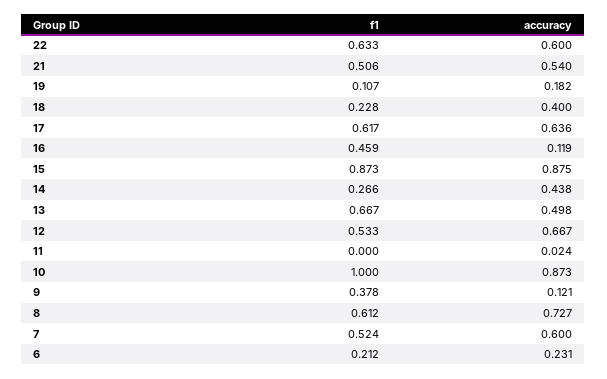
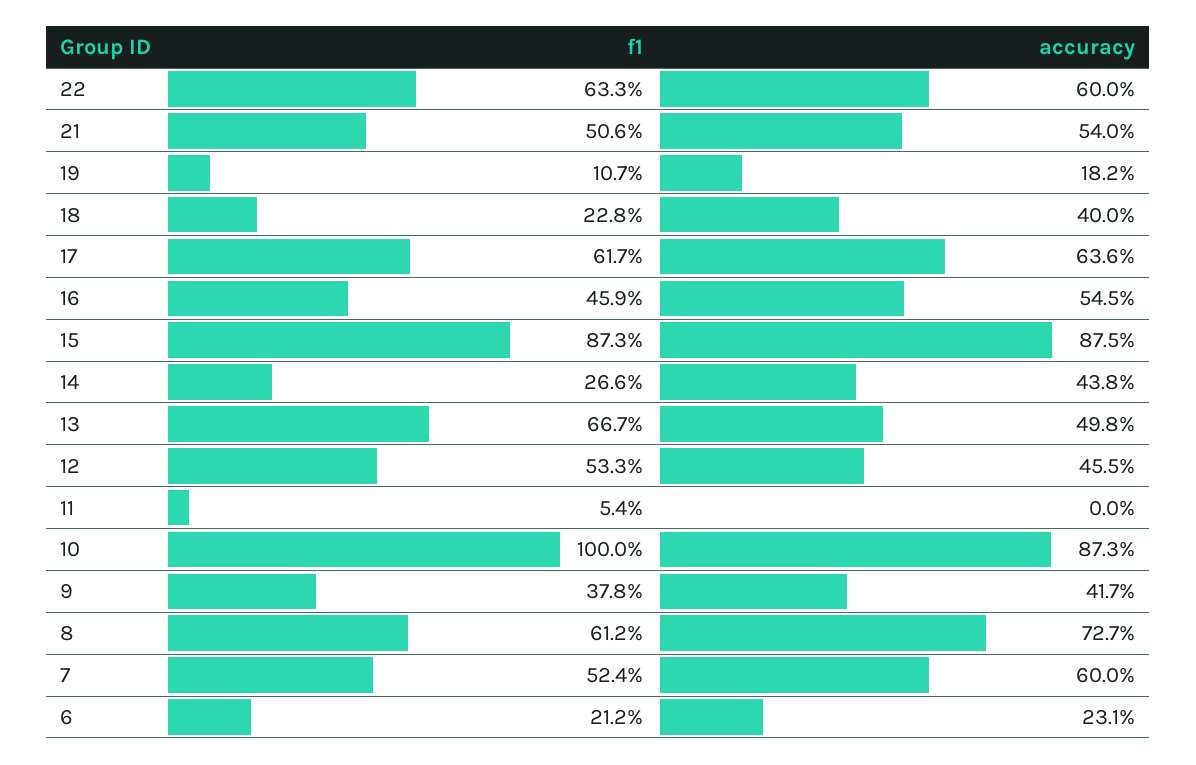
  {
    "f1": {
      "22": 0.633,
      "21": 0.506,
      "19": 0.107,
      "18": 0.228,
      "17": 0.617,
      "16": 0.459,
      "15": 0.873,
      "14": 0.266,
      "13": 0.667,
      "12": 0.533,
-     "11": 0,
+     "11": 0.054,
      "10": 1,
      "9": 0.378,
      "8": 0.612,
      "7": 0.524,
      "6": 0.212
    },
    "accuracy": {
      "22": 0.6,
      "21": 0.54,
      "19": 0.182,
      "18": 0.4,
      "17": 0.636,
-     "16": 0.119,
+     "16": 0.545,
      "15": 0.875,
      "14": 0.438,
      "13": 0.498,
-     "12": 0.667,
+     "12": 0.455,
-     "11": 0.024,
+     "11": 0,
      "10": 0.873,
-     "9": 0.121,
+     "9": 0.417,
      "8": 0.727,
      "7": 0.6,
      "6": 0.231
    }
  }

